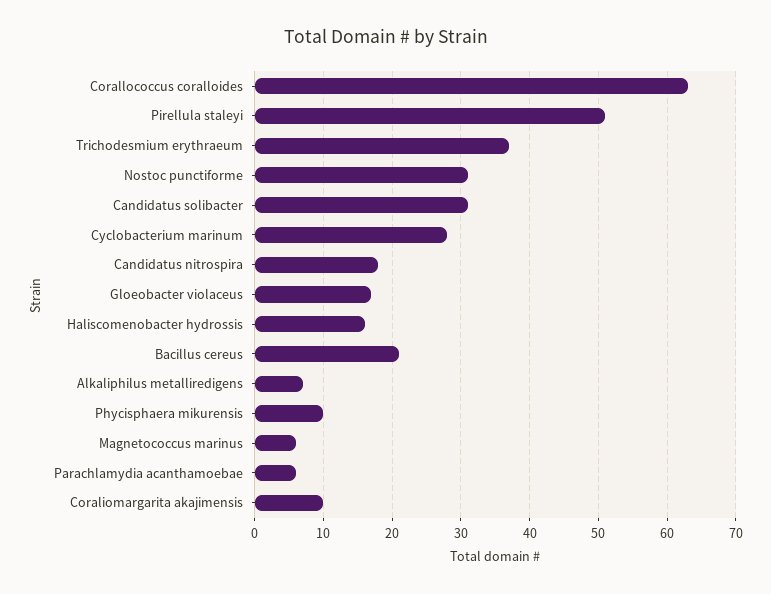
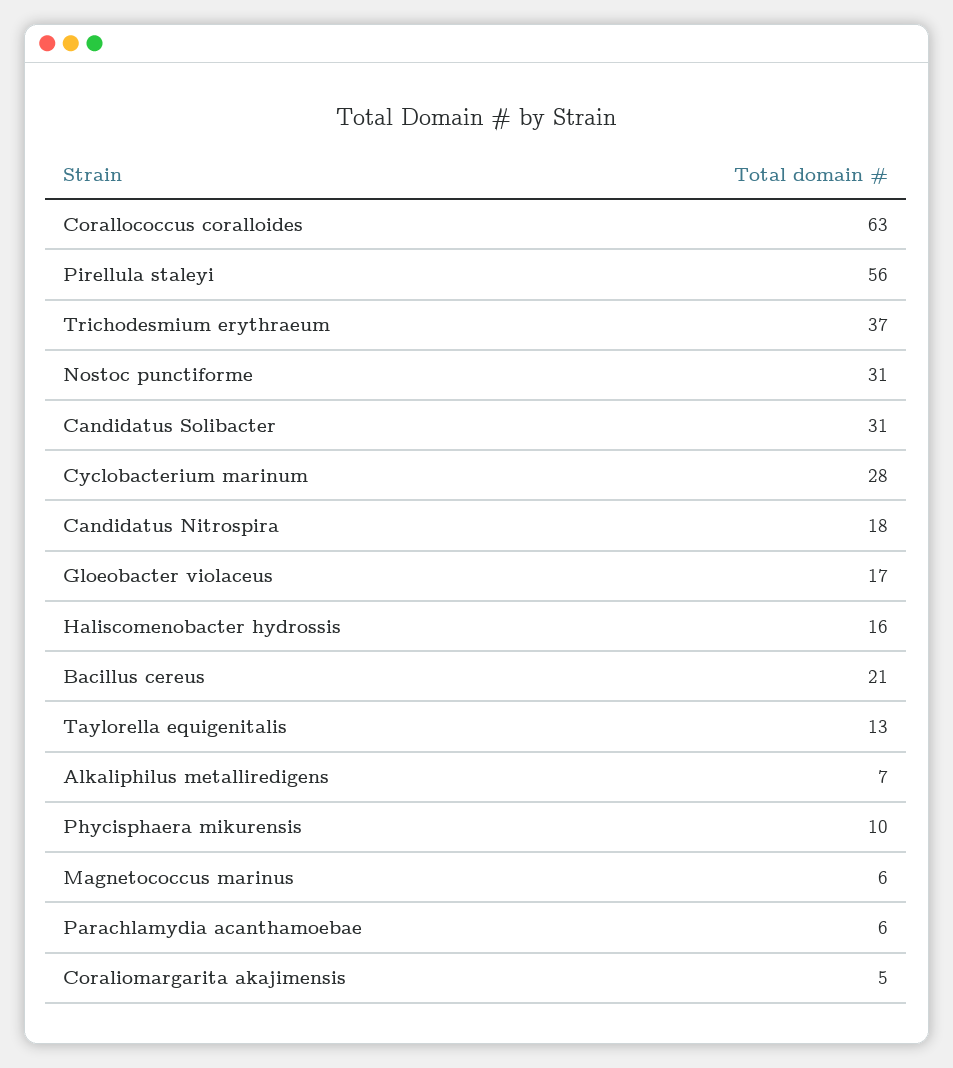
  {
    "Corallococcus coralloides": 63,
-   "Pirellula staleyi": 51,
+   "Pirellula staleyi": 56,
    "Trichodesmium erythraeum": 37,
    "Nostoc punctiforme": 31,
    "Candidatus solibacter": 31,
    "Cyclobacterium marinum": 28,
    "Candidatus nitrospira": 18,
    "Gloeobacter violaceus": 17,
    "Haliscomenobacter hydrossis": 16,
    "Bacillus cereus": 21,
    "Alkaliphilus metalliredigens": 7,
    "Phycisphaera mikurensis": 10,
    "Magnetococcus marinus": 6,
    "Parachlamydia acanthamoebae": 6,
-   "Coraliomargarita akajimensis": 10
+   "Coraliomargarita akajimensis": 5,
+   "Taylorella equigenitalis": 13
  }

